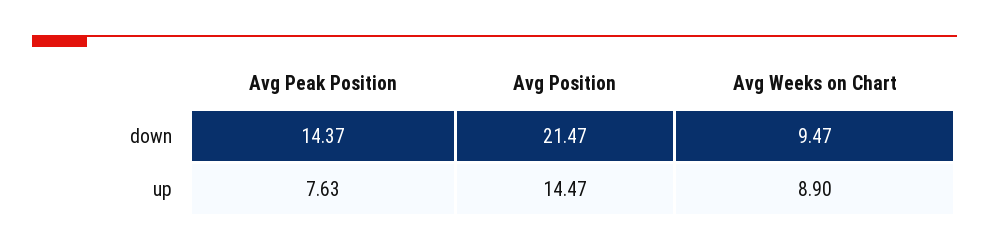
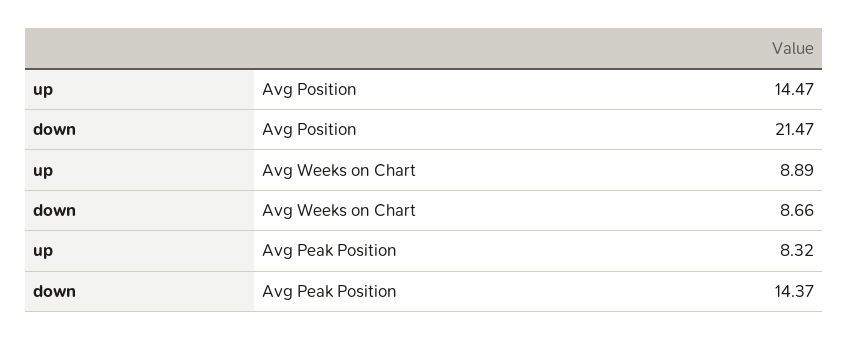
  {
    "Avg Peak Position": {
      "down": 14.37,
-     "up": 7.63
+     "up": 8.32
    },
    "Avg Position": {
      "down": 21.47,
      "up": 14.47
    },
    "Avg Weeks on Chart": {
-     "down": 9.47,
+     "down": 8.66,
-     "up": 8.9
+     "up": 8.89
    }
  }

